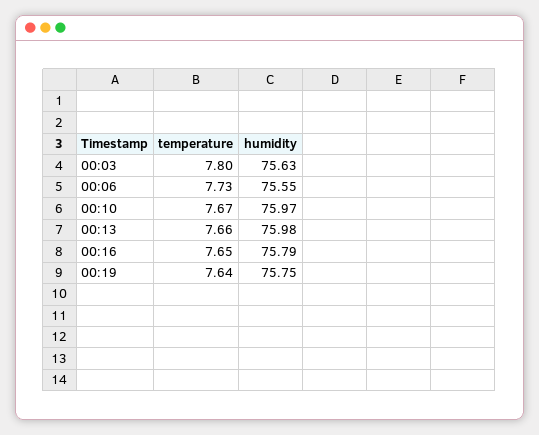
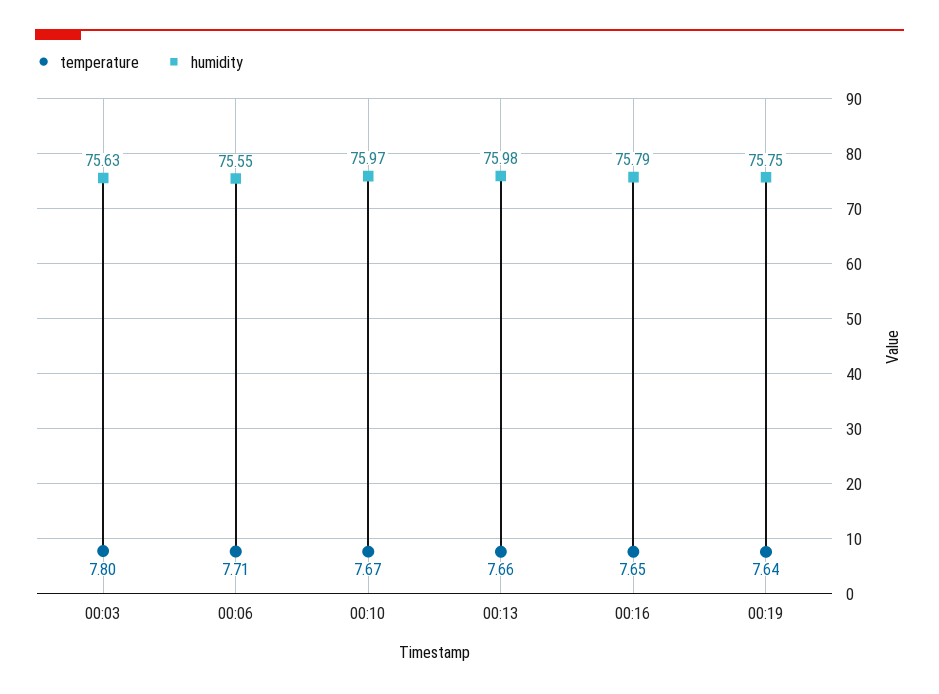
  {
    "temperature": {
      "00:03": 7.8,
-     "00:06": 7.73,
+     "00:06": 7.71,
      "00:10": 7.67,
      "00:13": 7.66,
      "00:16": 7.65,
      "00:19": 7.64
    },
    "humidity": {
      "00:03": 75.63,
      "00:06": 75.55,
      "00:10": 75.97,
      "00:13": 75.98,
      "00:16": 75.79,
      "00:19": 75.75
    }
  }

